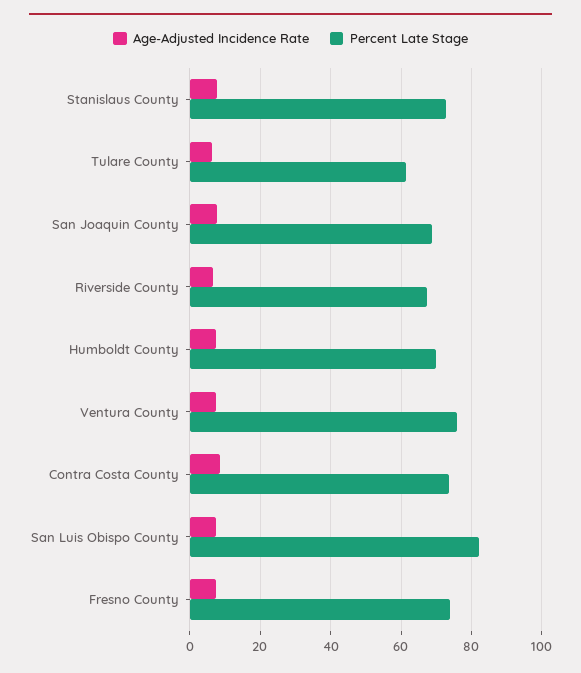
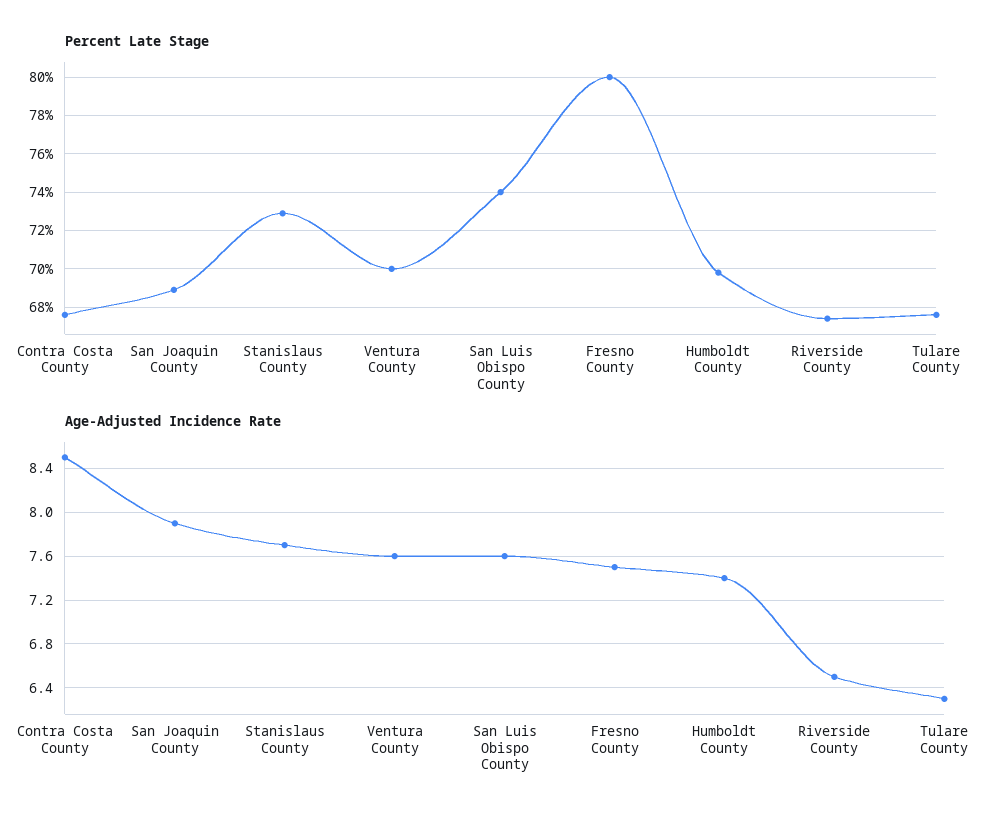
  {
    "Age-Adjusted Incidence Rate": {
      "Stanislaus County": 7.7,
      "Tulare County": 6.3,
      "San Joaquin County": 7.9,
      "Riverside County": 6.5,
      "Humboldt County": 7.4,
      "Ventura County": 7.6,
      "Contra Costa County": 8.5,
      "San Luis Obispo County": 7.6,
      "Fresno County": 7.5
    },
    "Percent Late Stage": {
      "Stanislaus County": 73,
-     "Tulare County": 62,
+     "Tulare County": 67.5,
      "San Joaquin County": 69,
      "Riverside County": 67.5,
      "Humboldt County": 70,
-     "Ventura County": 76,
+     "Ventura County": 70,
-     "Contra Costa County": 74,
+     "Contra Costa County": 67.5,
-     "San Luis Obispo County": 82,
+     "San Luis Obispo County": 74,
-     "Fresno County": 74
+     "Fresno County": 80
    }
  }

